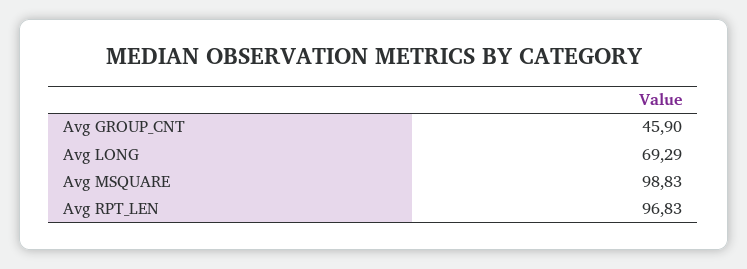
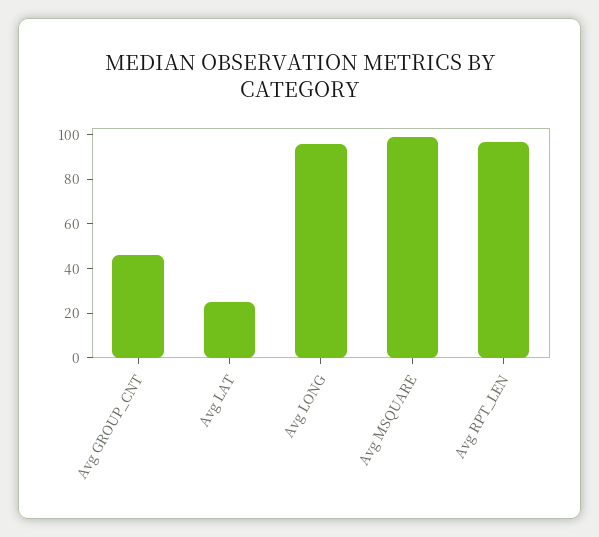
  {
    "Avg GROUP_CNT": 45.9,
-   "Avg LONG": 69.29,
+   "Avg LONG": 95,
    "Avg MSQUARE": 98.83,
-   "Avg RPT_LEN": 96.83
+   "Avg RPT_LEN": 96.83,
+   "Avg LAT": 25
  }

